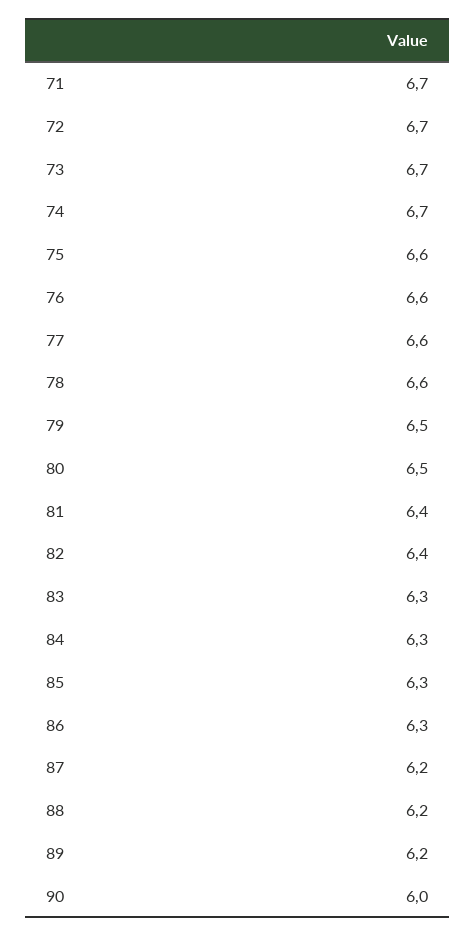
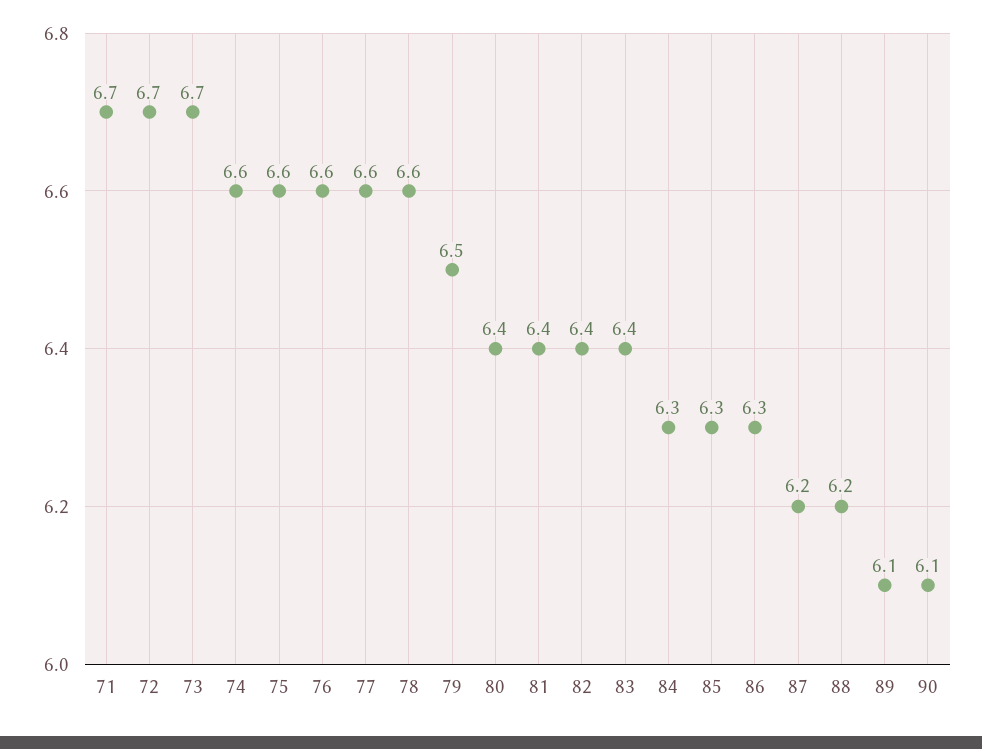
  {
    "71": 6.7,
    "72": 6.7,
    "73": 6.7,
-   "74": 6.7,
+   "74": 6.6,
    "75": 6.6,
    "76": 6.6,
    "77": 6.6,
    "78": 6.6,
    "79": 6.5,
-   "80": 6.5,
+   "80": 6.4,
    "81": 6.4,
    "82": 6.4,
-   "83": 6.3,
+   "83": 6.4,
    "84": 6.3,
    "85": 6.3,
    "86": 6.3,
    "87": 6.2,
    "88": 6.2,
-   "89": 6.2,
+   "89": 6.1,
-   "90": 6
+   "90": 6.1
  }

